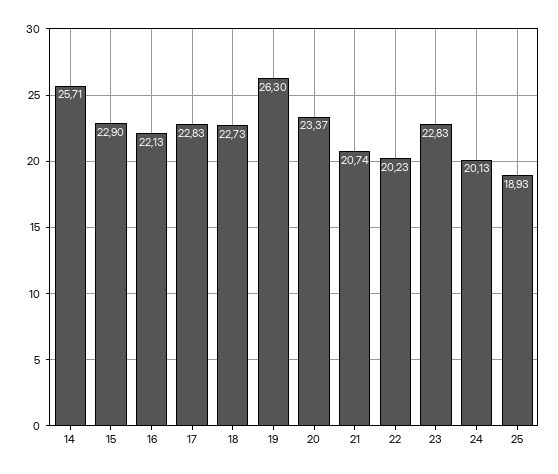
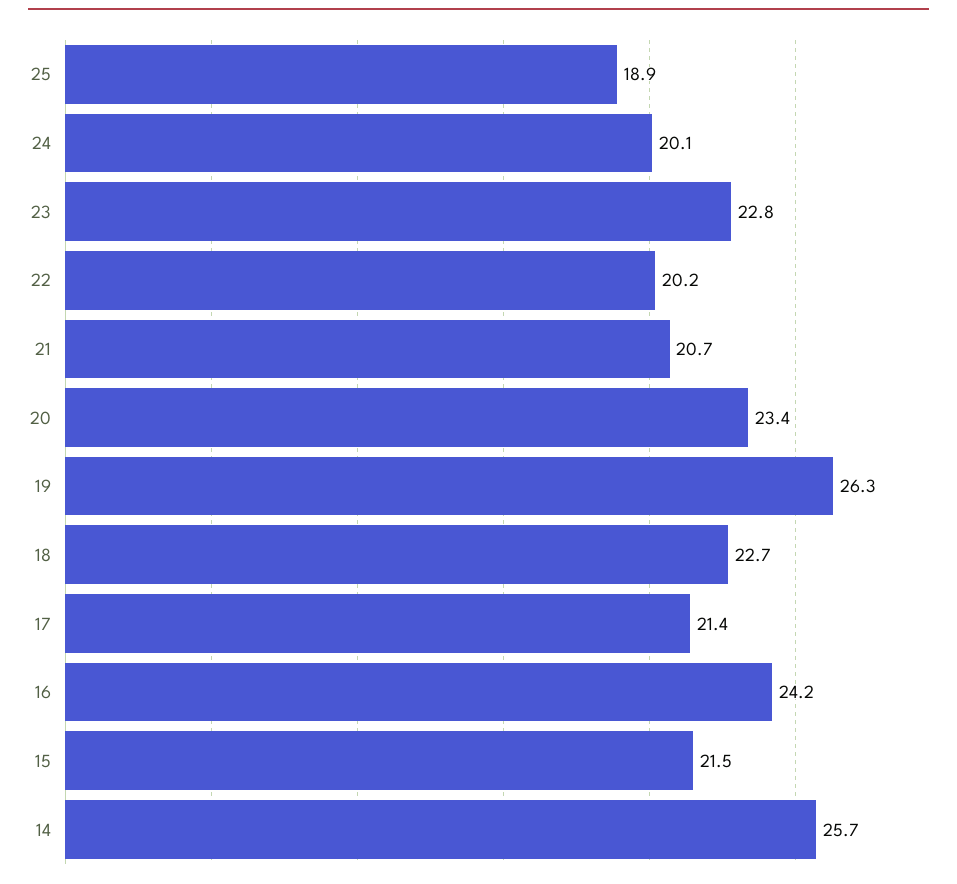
  {
    "14": 25.71,
-   "15": 22.9,
+   "15": 21.5,
-   "16": 22.13,
+   "16": 24.2,
-   "17": 22.83,
+   "17": 21.4,
    "18": 22.73,
    "19": 26.3,
    "20": 23.37,
    "21": 20.74,
    "22": 20.23,
    "23": 22.83,
    "24": 20.13,
    "25": 18.93
  }

